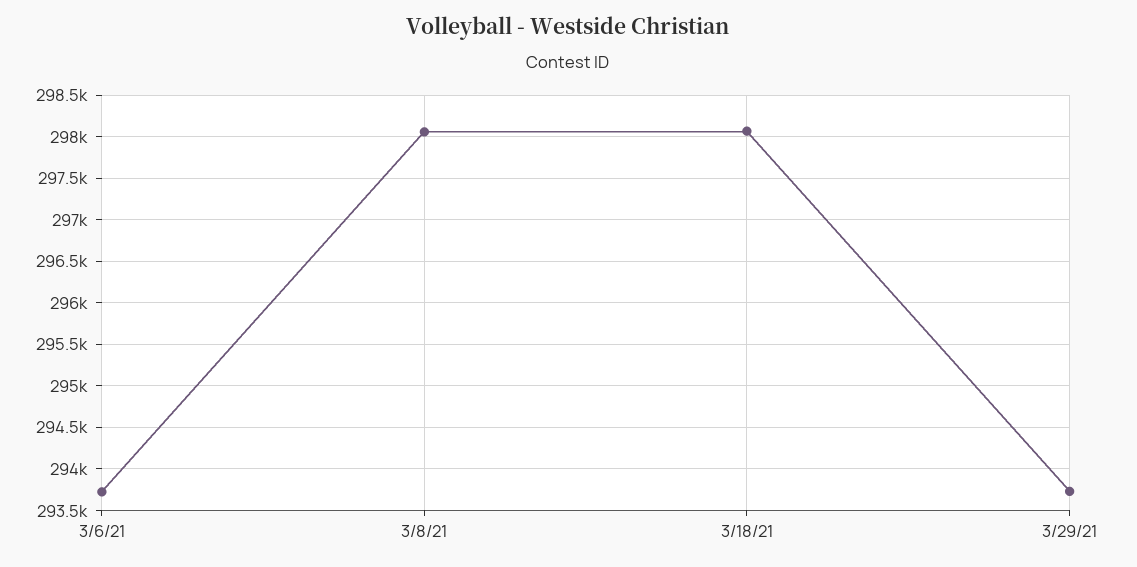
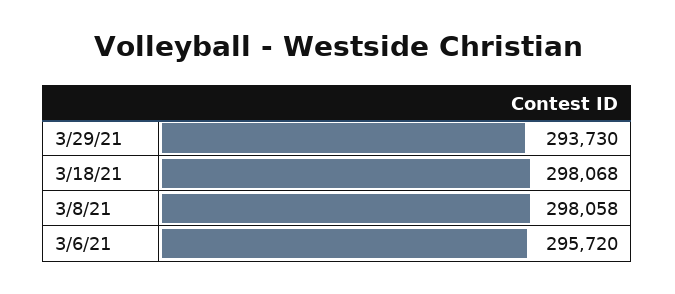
  {
-   "3/6/21": 293700,
+   "3/6/21": 295720,
    "3/8/21": 298058,
    "3/18/21": 298068,
    "3/29/21": 293730
  }

